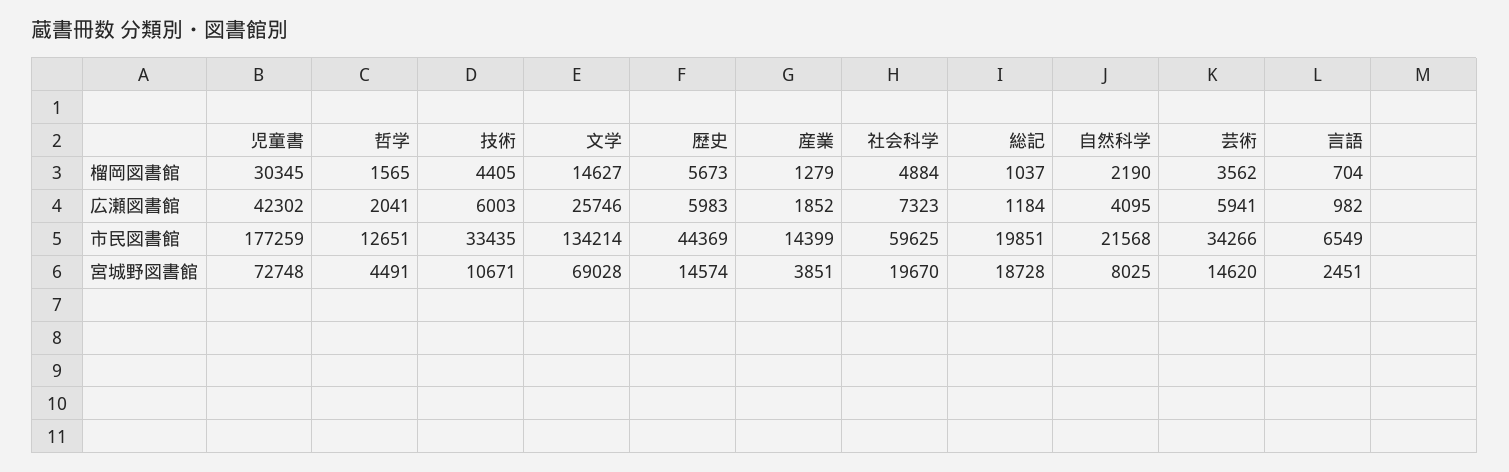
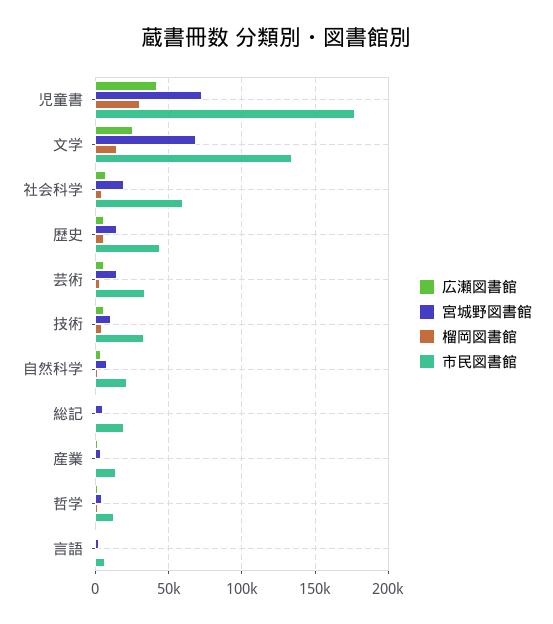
  {
    "榴岡図書館": {
      "児童書": 30345,
      "哲学": 1565,
      "技術": 4405,
      "文学": 14627,
      "歴史": 5673,
      "産業": 1279,
      "社会科学": 4884,
      "総記": 1037,
      "自然科学": 2190,
      "芸術": 3562,
      "言語": 704
    },
    "広瀬図書館": {
      "児童書": 42302,
      "哲学": 2041,
      "技術": 6003,
      "文学": 25746,
      "歴史": 5983,
      "産業": 1852,
      "社会科学": 7323,
      "総記": 1184,
      "自然科学": 4095,
      "芸術": 5941,
      "言語": 982
    },
    "市民図書館": {
      "児童書": 177259,
      "哲学": 12651,
      "技術": 33435,
      "文学": 134214,
      "歴史": 44369,
      "産業": 14399,
      "社会科学": 59625,
      "総記": 19851,
      "自然科学": 21568,
      "芸術": 34266,
      "言語": 6549
    },
    "宮城野図書館": {
      "児童書": 72748,
      "哲学": 4491,
      "技術": 10671,
      "文学": 69028,
      "歴史": 14574,
      "産業": 3851,
      "社会科学": 19670,
-     "総記": 18728,
+     "総記": 5000,
      "自然科学": 8025,
      "芸術": 14620,
      "言語": 2451
    }
  }

